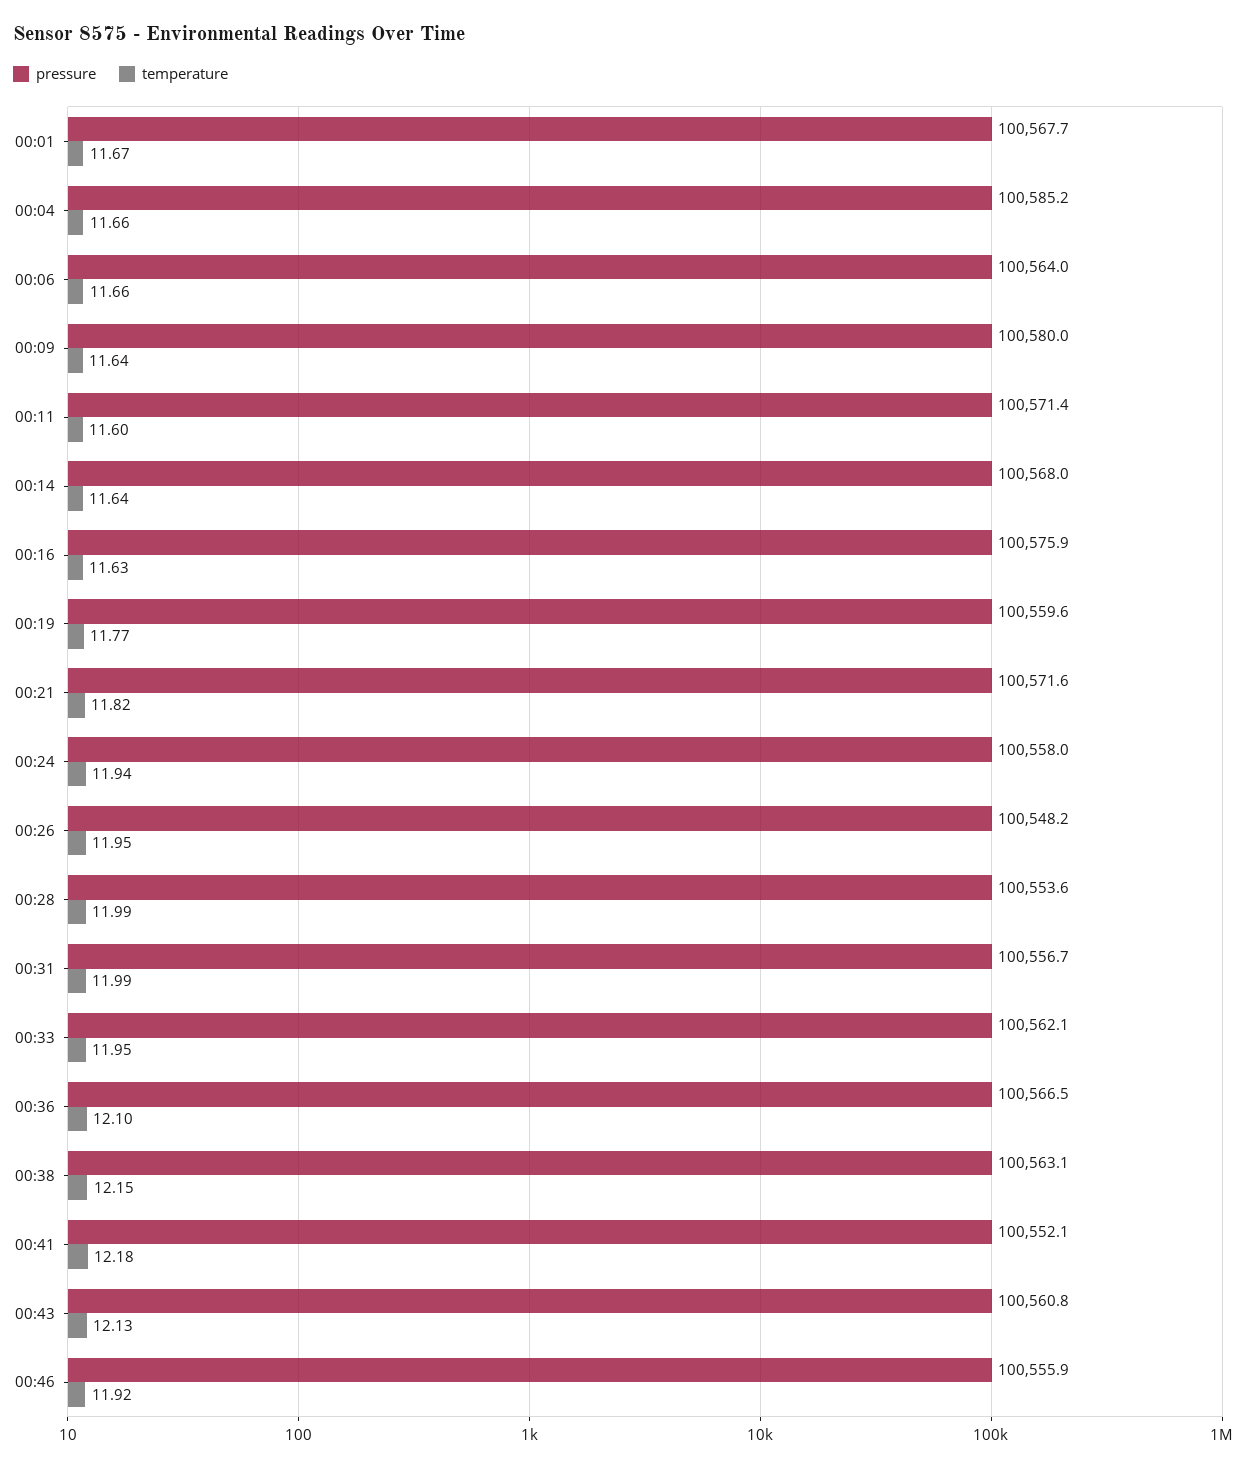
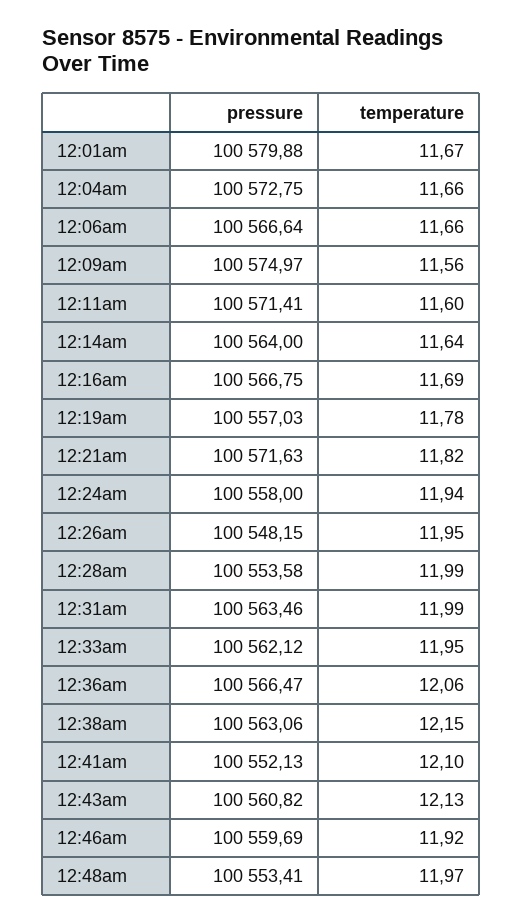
  {
    "pressure": {
-     "00:01": 100567.7,
+     "00:01": 100579.88,
-     "00:04": 100585.2,
+     "00:04": 100572.75,
-     "00:06": 100564,
+     "00:06": 100566.64,
-     "00:09": 100580,
+     "00:09": 100574.97,
      "00:11": 100571.41,
-     "00:14": 100568,
+     "00:14": 100564,
-     "00:16": 100575.9,
+     "00:16": 100566.75,
-     "00:19": 100559.6,
+     "00:19": 100557.03,
      "00:21": 100571.63,
      "00:24": 100558,
      "00:26": 100548.15,
      "00:28": 100553.58,
-     "00:31": 100556.7,
+     "00:31": 100563.46,
      "00:33": 100562.12,
      "00:36": 100566.47,
      "00:38": 100563.06,
      "00:41": 100552.13,
      "00:43": 100560.82,
-     "00:46": 100555.9
+     "00:46": 100559.69,
+     "12:48am": 100553.41
    },
    "temperature": {
      "00:01": 11.67,
      "00:04": 11.66,
      "00:06": 11.66,
-     "00:09": 11.64,
+     "00:09": 11.56,
      "00:11": 11.6,
      "00:14": 11.64,
-     "00:16": 11.63,
+     "00:16": 11.69,
-     "00:19": 11.77,
+     "00:19": 11.78,
      "00:21": 11.82,
      "00:24": 11.94,
      "00:26": 11.95,
      "00:28": 11.99,
      "00:31": 11.99,
      "00:33": 11.95,
-     "00:36": 12.1,
+     "00:36": 12.06,
      "00:38": 12.15,
-     "00:41": 12.18,
+     "00:41": 12.1,
      "00:43": 12.13,
-     "00:46": 11.92
+     "00:46": 11.92,
+     "12:48am": 11.97
    }
  }

